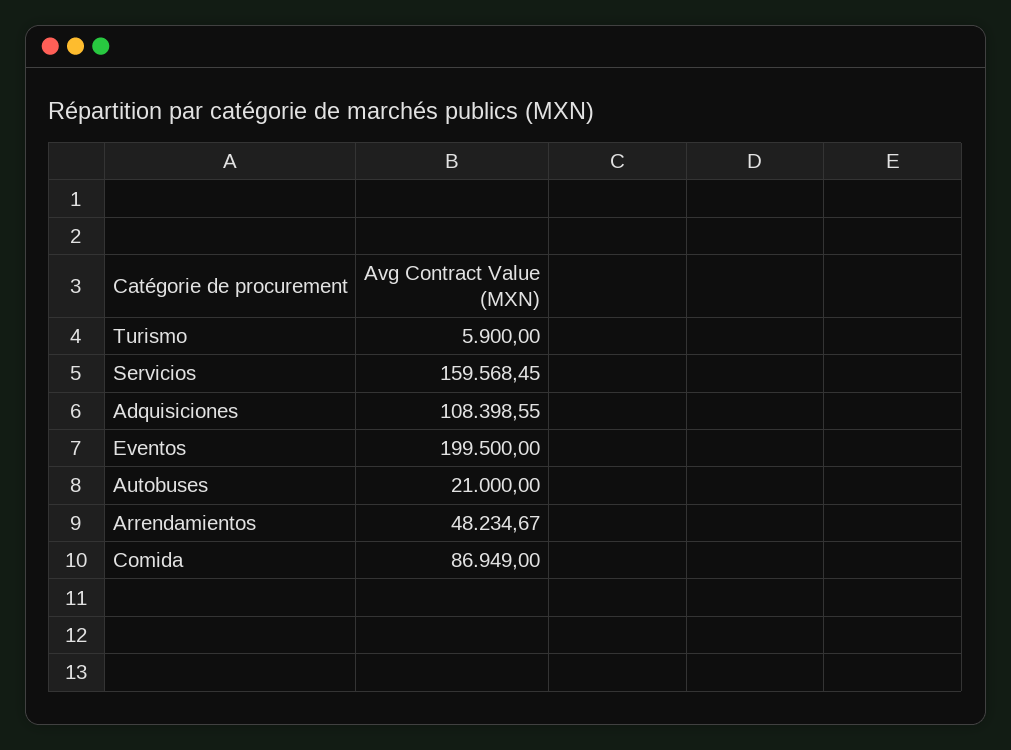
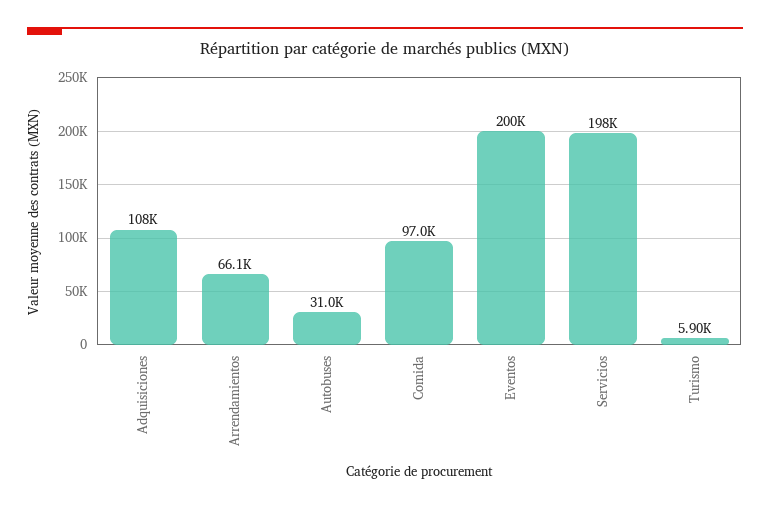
  {
    "Turismo": 5900,
-   "Servicios": 159568.45,
+   "Servicios": 198000,
    "Adquisiciones": 108398.55,
    "Eventos": 199500,
-   "Autobuses": 21000,
+   "Autobuses": 31000,
-   "Arrendamientos": 48234.67,
+   "Arrendamientos": 66100,
-   "Comida": 86949
+   "Comida": 97000
  }

